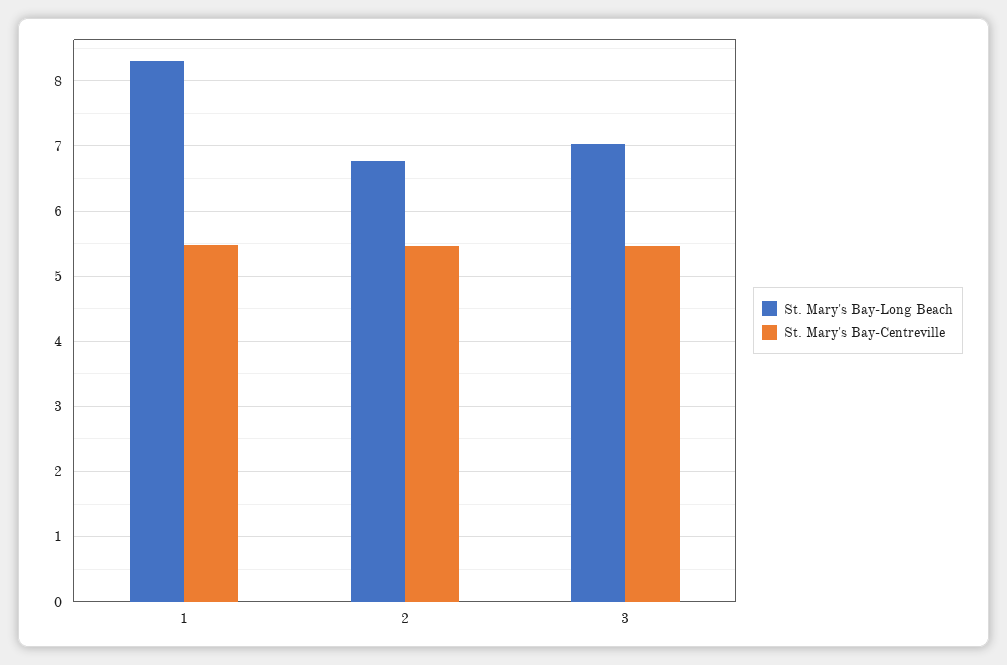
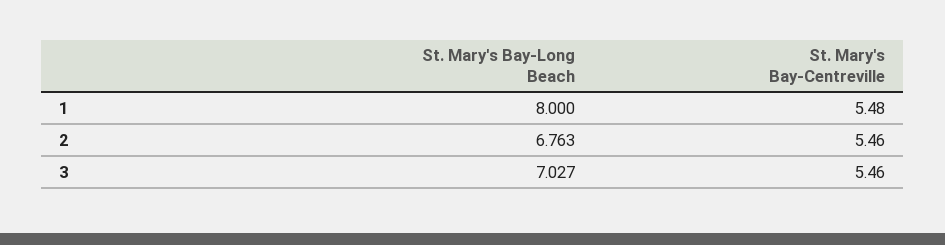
  {
    "St. Mary's Bay-Long Beach": {
-     "1": 8.3,
+     "1": 8,
      "2": 6.763,
      "3": 7.027
    },
    "St. Mary's Bay-Centreville": {
      "1": 5.48,
      "2": 5.46,
      "3": 5.46
    }
  }

